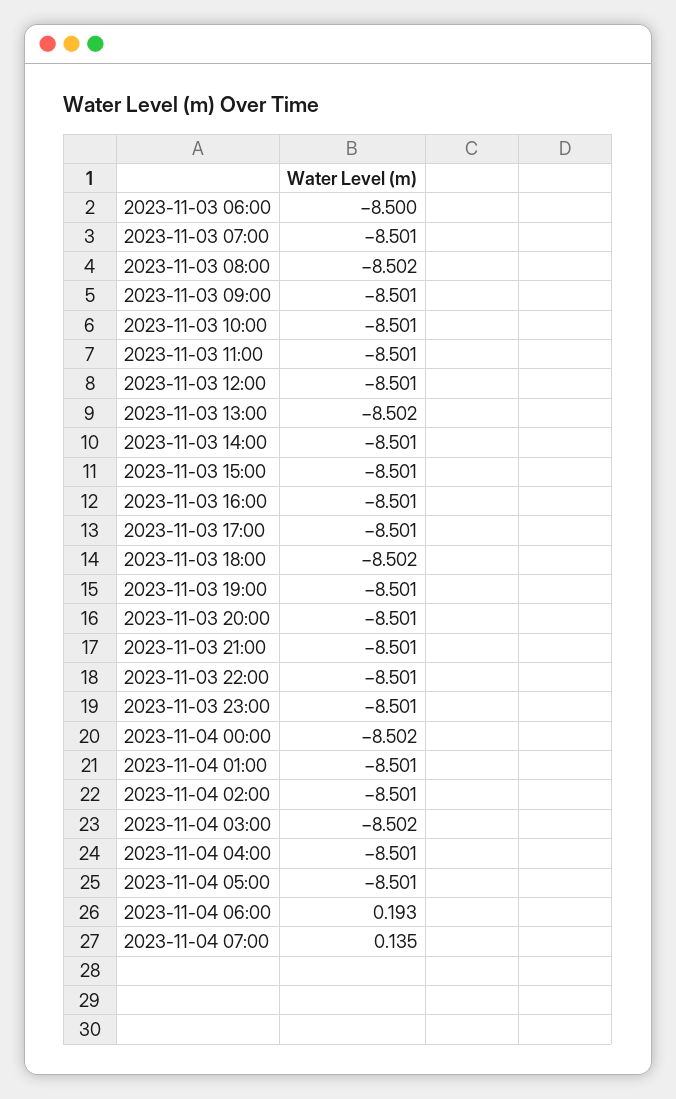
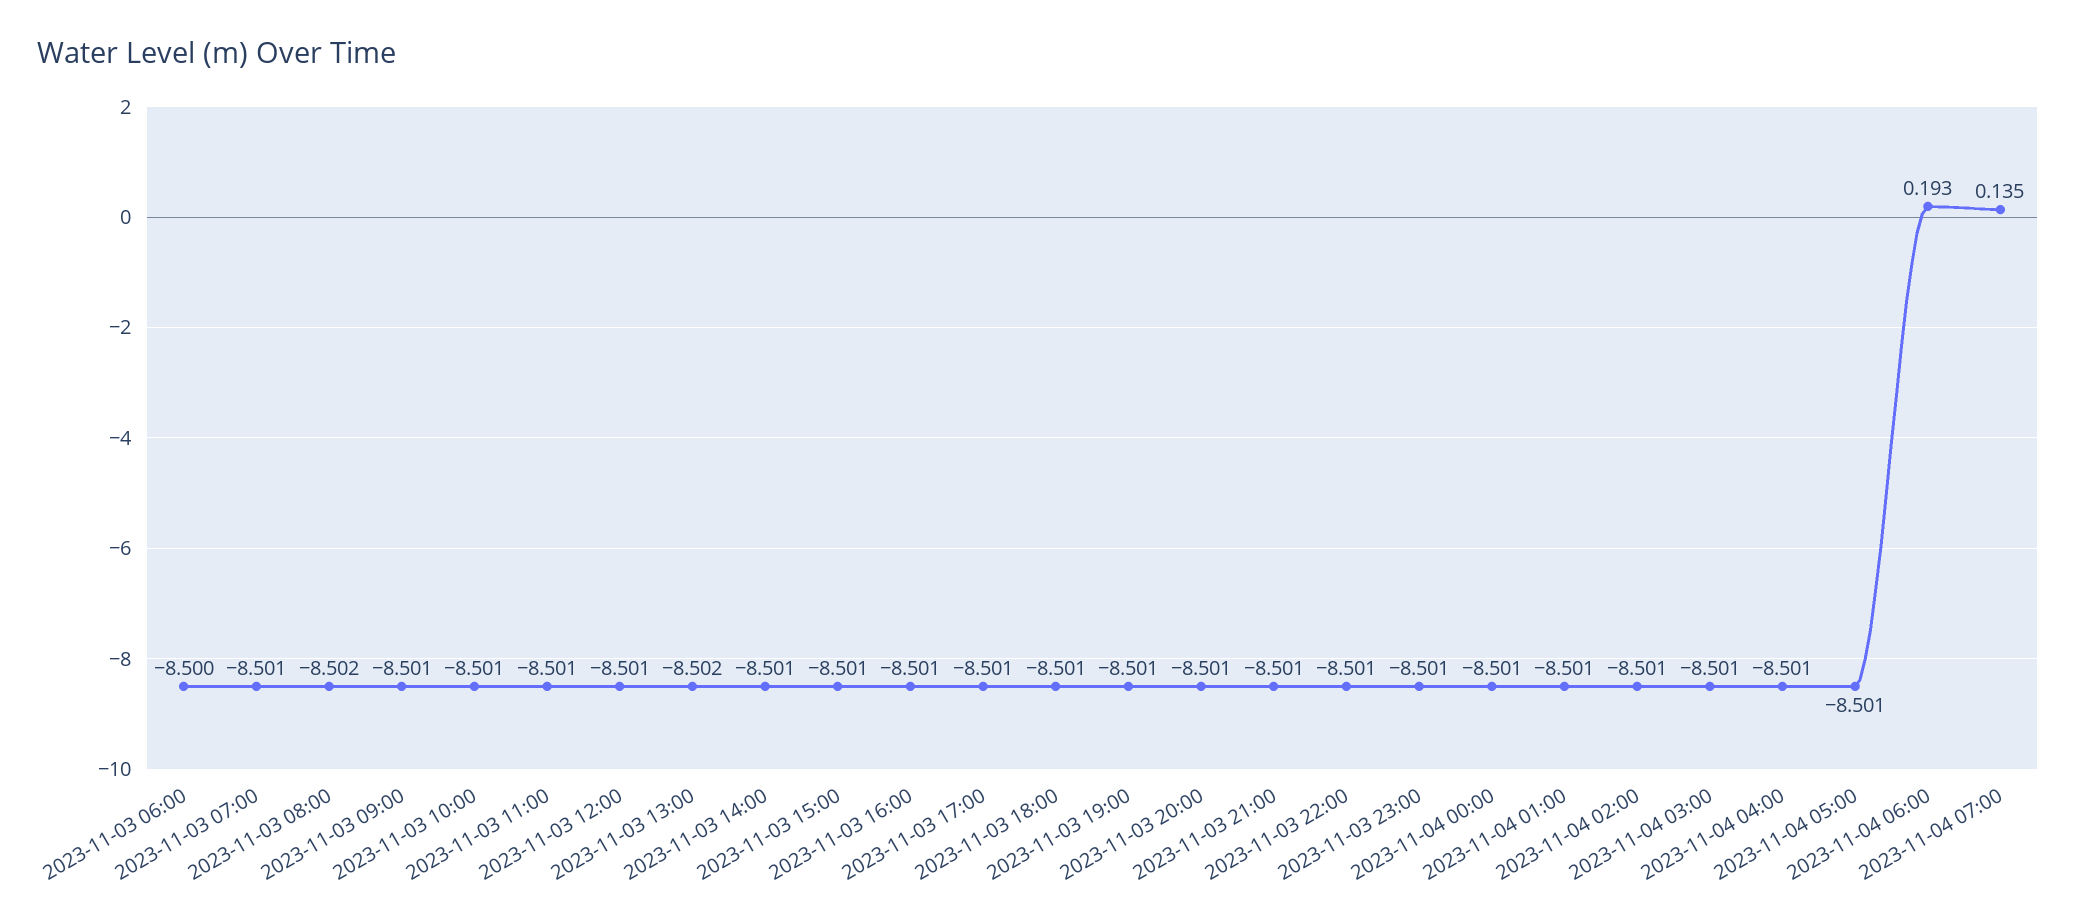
  {
    "2023-11-03 06:00": -8.5,
    "2023-11-03 07:00": -8.501,
    "2023-11-03 08:00": -8.502,
    "2023-11-03 09:00": -8.501,
    "2023-11-03 10:00": -8.501,
    "2023-11-03 11:00": -8.501,
    "2023-11-03 12:00": -8.501,
    "2023-11-03 13:00": -8.502,
    "2023-11-03 14:00": -8.501,
    "2023-11-03 15:00": -8.501,
    "2023-11-03 16:00": -8.501,
    "2023-11-03 17:00": -8.501,
-   "2023-11-03 18:00": -8.502,
+   "2023-11-03 18:00": -8.501,
    "2023-11-03 19:00": -8.501,
    "2023-11-03 20:00": -8.501,
    "2023-11-03 21:00": -8.501,
    "2023-11-03 22:00": -8.501,
    "2023-11-03 23:00": -8.501,
-   "2023-11-04 00:00": -8.502,
+   "2023-11-04 00:00": -8.501,
    "2023-11-04 01:00": -8.501,
    "2023-11-04 02:00": -8.501,
-   "2023-11-04 03:00": -8.502,
+   "2023-11-04 03:00": -8.501,
    "2023-11-04 04:00": -8.501,
    "2023-11-04 05:00": -8.501,
    "2023-11-04 06:00": 0.193,
    "2023-11-04 07:00": 0.135
  }

